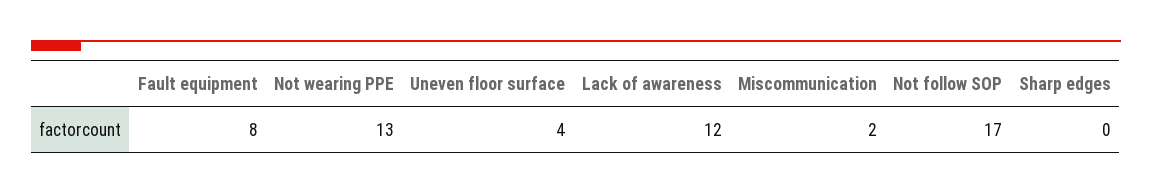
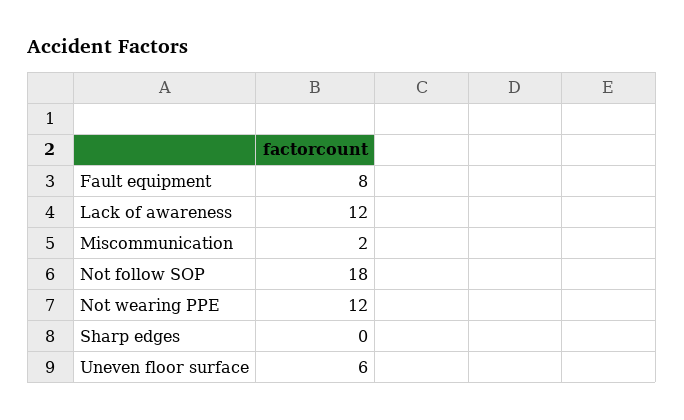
  {
    "Fault equipment": 8,
-   "Not wearing PPE": 13,
+   "Not wearing PPE": 12,
-   "Uneven floor surface": 4,
+   "Uneven floor surface": 6,
    "Lack of awareness": 12,
    "Miscommunication": 2,
-   "Not follow SOP": 17,
+   "Not follow SOP": 18,
    "Sharp edges": 0
  }

